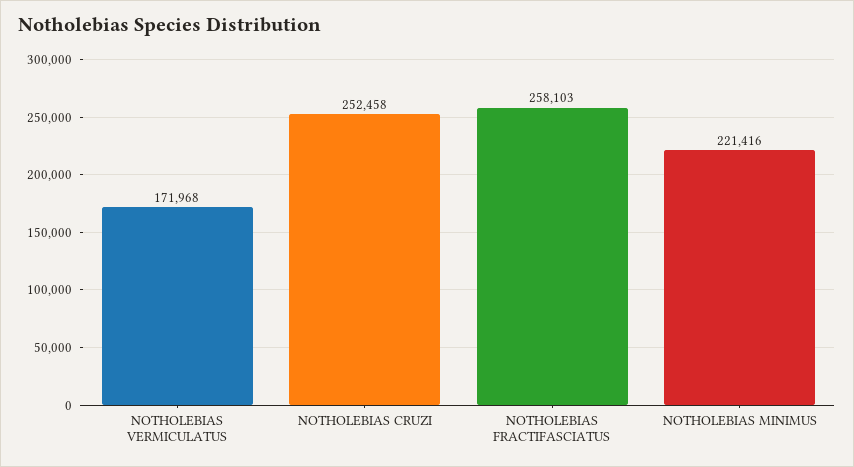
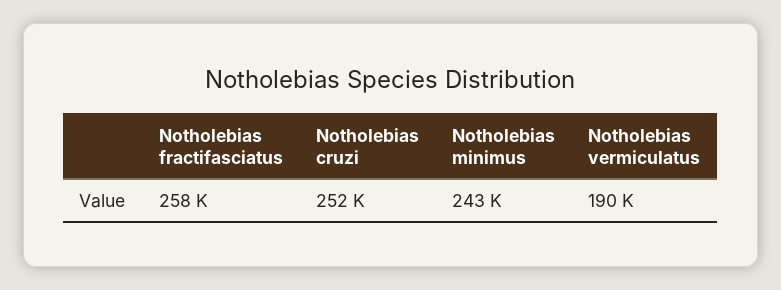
  {
-   "NOTHOLEBIAS VERMICULATUS": 171968,
+   "NOTHOLEBIAS VERMICULATUS": 190000,
    "NOTHOLEBIAS CRUZI": 252458,
    "NOTHOLEBIAS FRACTIFASCIATUS": 258103,
-   "NOTHOLEBIAS MINIMUS": 221416
+   "NOTHOLEBIAS MINIMUS": 243000
  }

